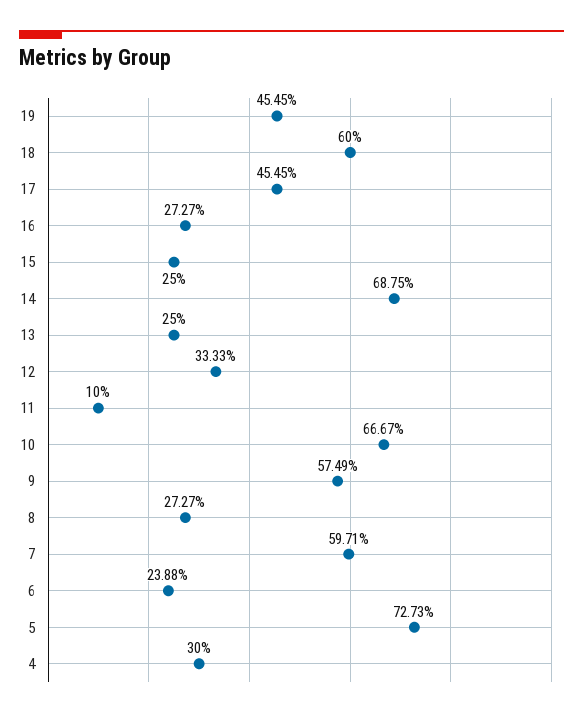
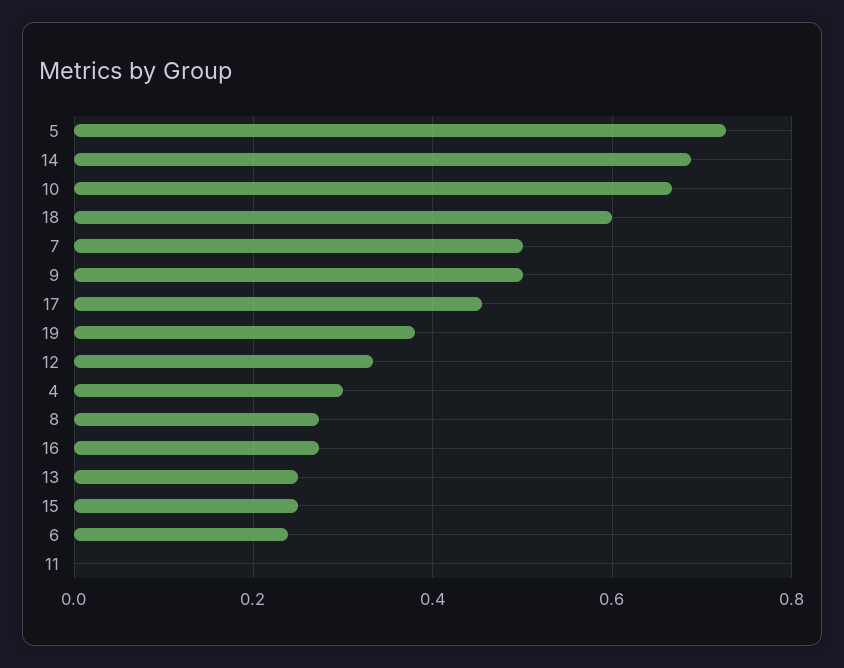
  {
-   "19": 0.4545,
+   "19": 0.38,
    "18": 0.6,
    "17": 0.4545,
    "16": 0.2727,
    "15": 0.25,
    "14": 0.6875,
    "13": 0.25,
    "12": 0.3333,
-   "11": 0.1,
+   "11": 0,
    "10": 0.6667,
-   "9": 0.5749,
+   "9": 0.5,
    "8": 0.2727,
-   "7": 0.5971,
+   "7": 0.5,
    "6": 0.2388,
    "5": 0.7273,
    "4": 0.3
  }

